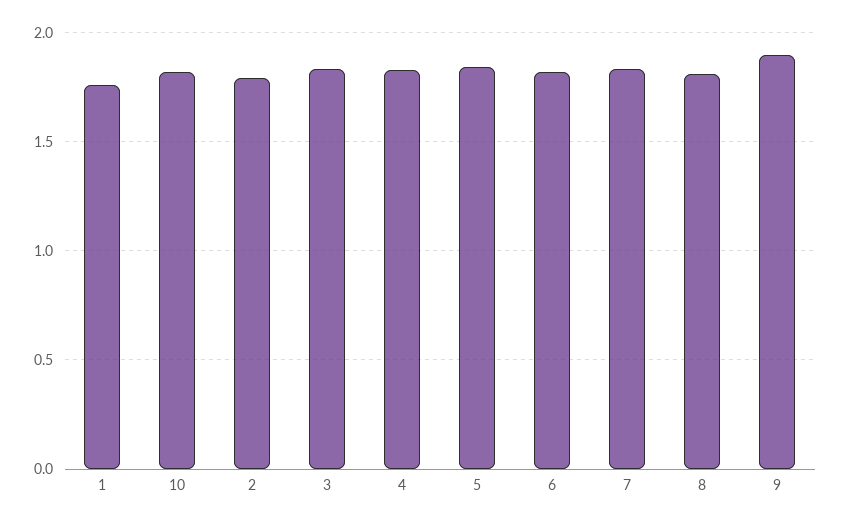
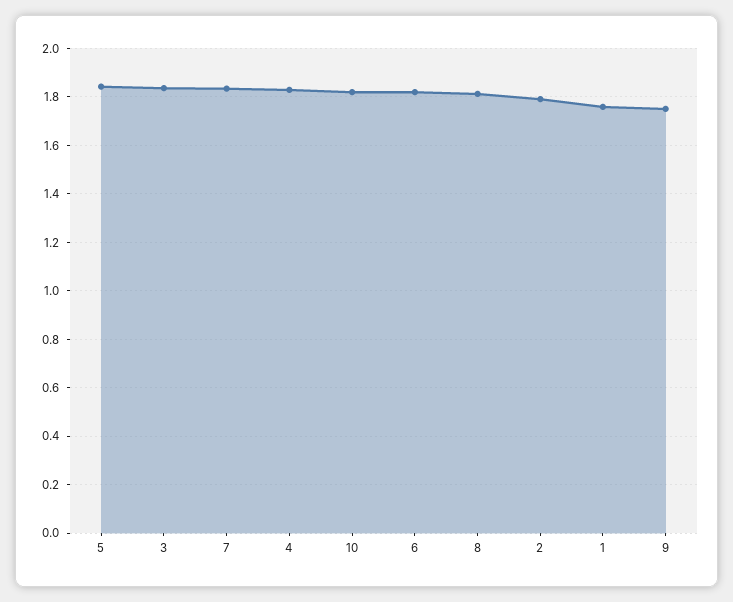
  {
    "1": 1.75,
    "10": 1.825,
    "2": 1.8,
    "3": 1.825,
    "4": 1.825,
    "5": 1.85,
    "6": 1.825,
    "7": 1.825,
    "8": 1.8,
-   "9": 1.9
+   "9": 1.75
  }

